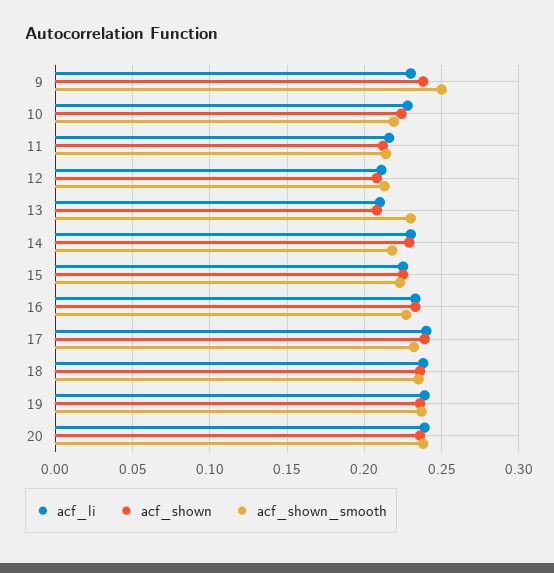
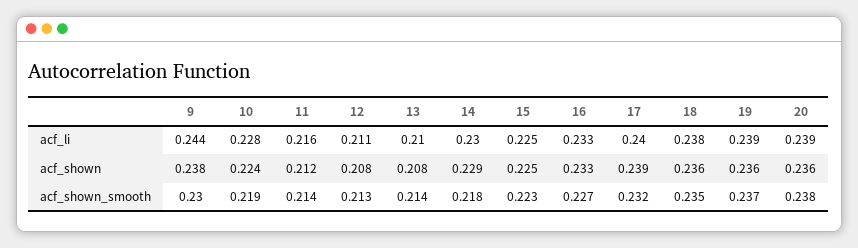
  {
    "acf_li": {
-     "9": 0.23,
+     "9": 0.244,
      "10": 0.228,
      "11": 0.216,
      "12": 0.211,
      "13": 0.21,
      "14": 0.23,
      "15": 0.225,
      "16": 0.233,
      "17": 0.24,
      "18": 0.238,
      "19": 0.239,
      "20": 0.239
    },
    "acf_shown": {
      "9": 0.238,
      "10": 0.224,
      "11": 0.212,
      "12": 0.208,
      "13": 0.208,
      "14": 0.229,
      "15": 0.225,
      "16": 0.233,
      "17": 0.239,
      "18": 0.236,
      "19": 0.236,
      "20": 0.236
    },
    "acf_shown_smooth": {
-     "9": 0.25,
+     "9": 0.23,
      "10": 0.219,
      "11": 0.214,
      "12": 0.213,
-     "13": 0.23,
+     "13": 0.214,
      "14": 0.218,
      "15": 0.223,
      "16": 0.227,
      "17": 0.232,
      "18": 0.235,
      "19": 0.237,
      "20": 0.238
    }
  }

